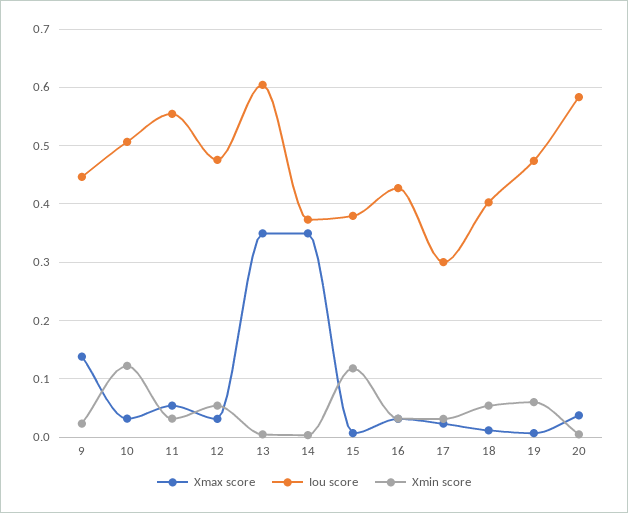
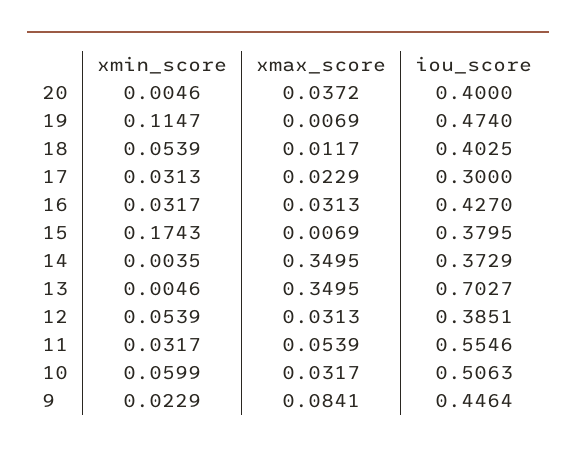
  {
    "Xmax score": {
-     "9": 0.14,
+     "9": 0.0841,
      "10": 0.0317,
      "11": 0.0539,
      "12": 0.0313,
      "13": 0.3495,
      "14": 0.3495,
      "15": 0.0069,
      "16": 0.0313,
      "17": 0.0229,
      "18": 0.0117,
      "19": 0.0069,
      "20": 0.0372
    },
    "Iou score": {
      "9": 0.4464,
      "10": 0.5063,
      "11": 0.5546,
-     "12": 0.48,
+     "12": 0.3851,
-     "13": 0.6,
+     "13": 0.7027,
      "14": 0.3729,
      "15": 0.3795,
      "16": 0.427,
      "17": 0.3,
      "18": 0.4025,
      "19": 0.474,
-     "20": 0.58
+     "20": 0.4
    },
    "Xmin score": {
      "9": 0.0229,
-     "10": 0.12,
+     "10": 0.0599,
      "11": 0.0317,
      "12": 0.0539,
      "13": 0.0046,
      "14": 0.0035,
-     "15": 0.12,
+     "15": 0.1743,
      "16": 0.0317,
      "17": 0.0313,
      "18": 0.0539,
-     "19": 0.06,
+     "19": 0.1147,
      "20": 0.0046
    }
  }

